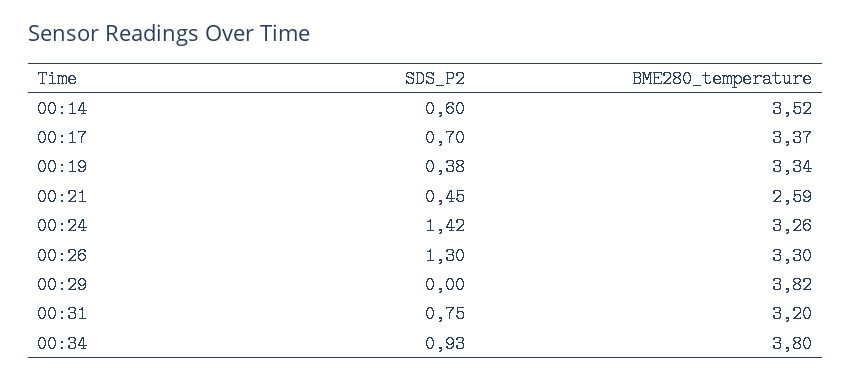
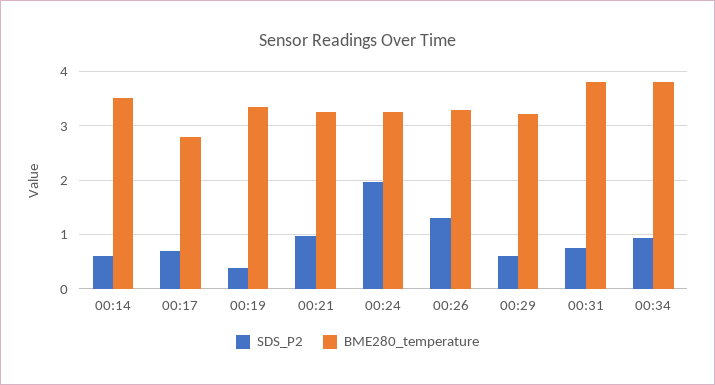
  {
    "SDS_P2": {
      "00:14": 0.6,
      "00:17": 0.7,
      "00:19": 0.38,
-     "00:21": 0.45,
+     "00:21": 1,
-     "00:24": 1.42,
+     "00:24": 2,
      "00:26": 1.3,
-     "00:29": 0,
+     "00:29": 0.6,
      "00:31": 0.75,
      "00:34": 0.93
    },
    "BME280_temperature": {
      "00:14": 3.52,
-     "00:17": 3.37,
+     "00:17": 2.8,
      "00:19": 3.34,
-     "00:21": 2.59,
+     "00:21": 3.2,
      "00:24": 3.26,
      "00:26": 3.3,
-     "00:29": 3.82,
+     "00:29": 3.2,
-     "00:31": 3.2,
+     "00:31": 3.8,
      "00:34": 3.8
    }
  }

